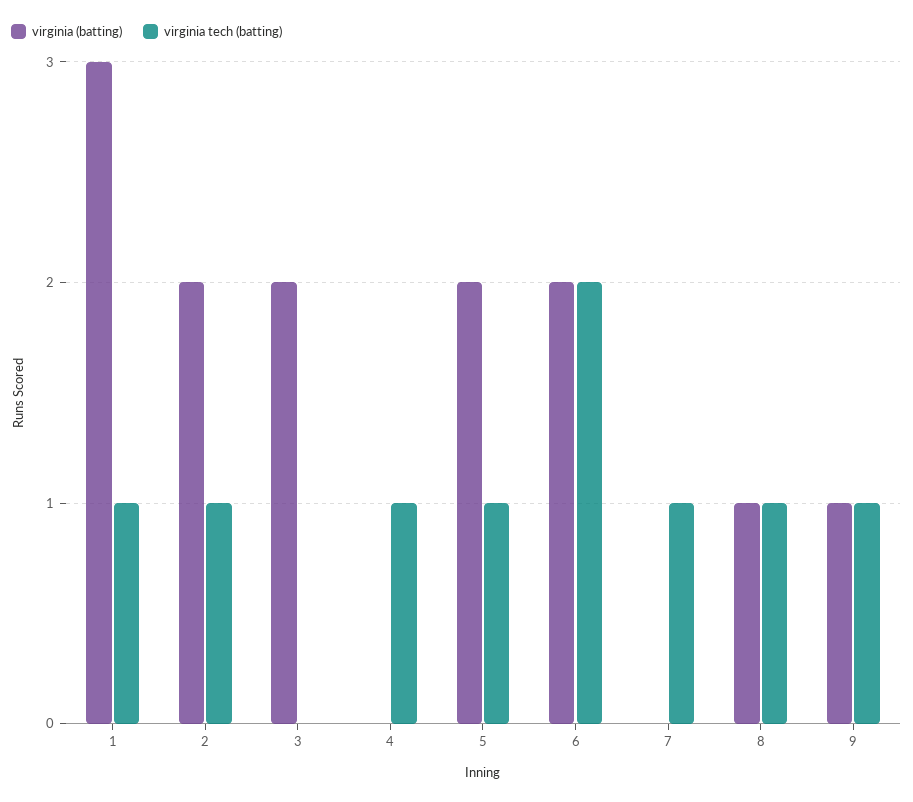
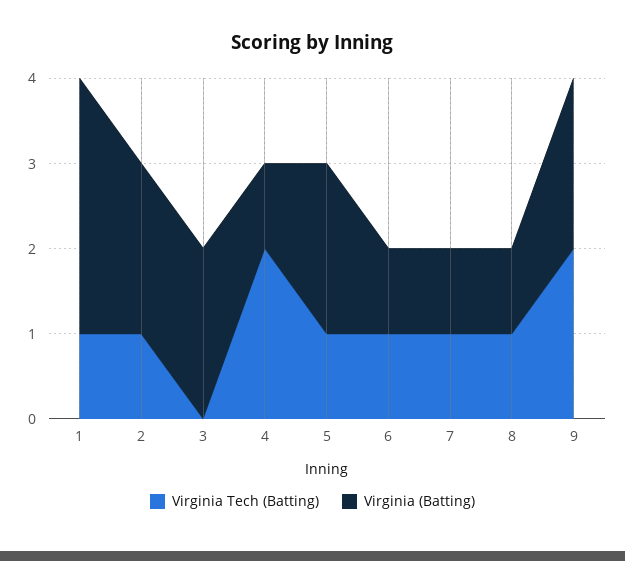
  {
    "virginia (batting)": {
      "1": 3,
      "2": 2,
      "3": 2,
-     "4": 0,
+     "4": 1,
      "5": 2,
-     "6": 2,
+     "6": 1,
-     "7": 0,
+     "7": 1,
      "8": 1,
-     "9": 1
+     "9": 2
    },
    "virginia tech (batting)": {
      "1": 1,
      "2": 1,
      "3": 0,
-     "4": 1,
+     "4": 2,
      "5": 1,
-     "6": 2,
+     "6": 1,
      "7": 1,
      "8": 1,
-     "9": 1
+     "9": 2
    }
  }

